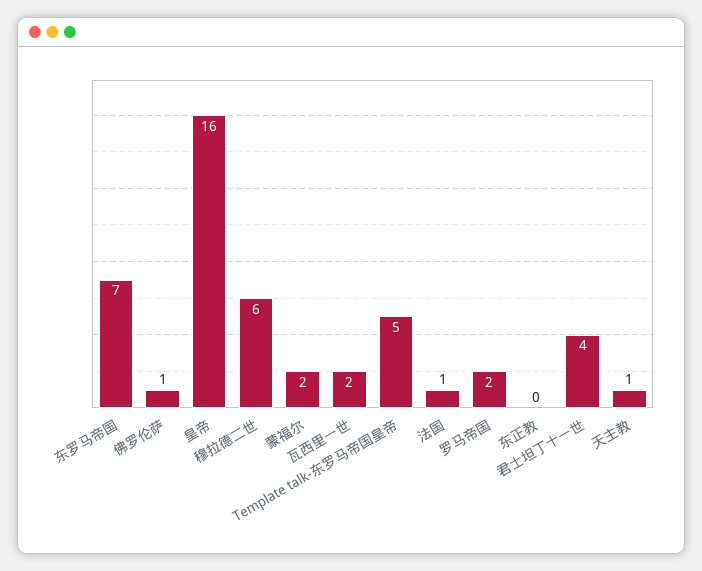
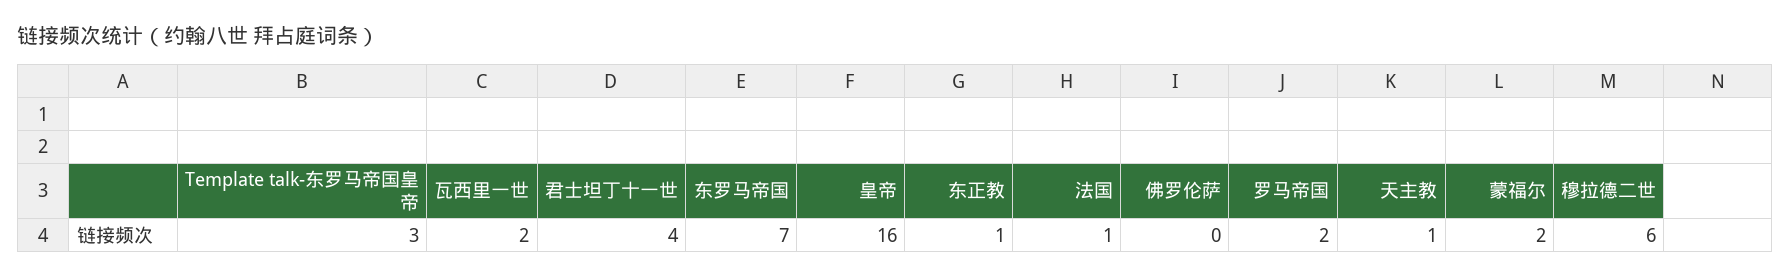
  {
    "东罗马帝国": 7,
-   "佛罗伦萨": 1,
+   "佛罗伦萨": 0,
    "皇帝": 16,
    "穆拉德二世": 6,
    "蒙福尔": 2,
    "瓦西里一世": 2,
-   "Template talk-东罗马帝国皇帝": 5,
+   "Template talk-东罗马帝国皇帝": 3,
    "法国": 1,
    "罗马帝国": 2,
-   "东正教": 0,
+   "东正教": 1,
    "君士坦丁十一世": 4,
    "天主教": 1
  }

